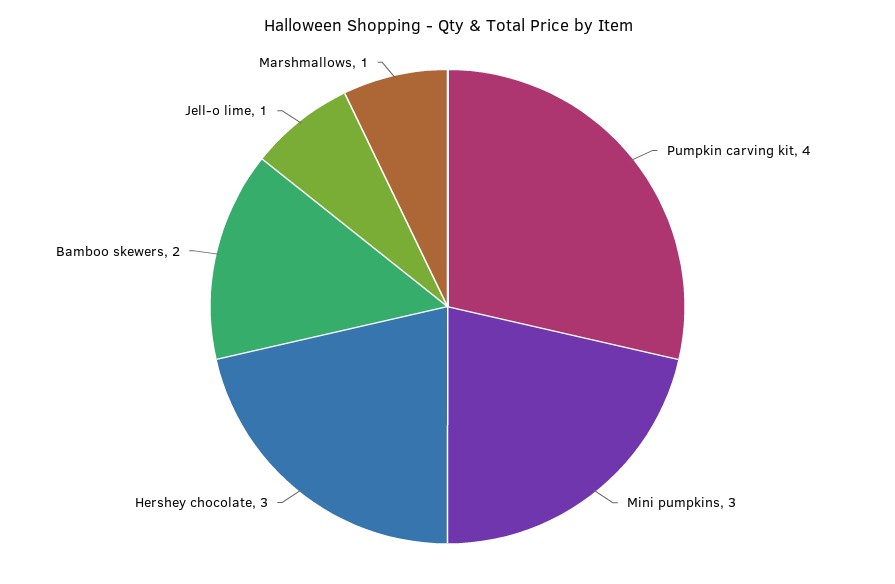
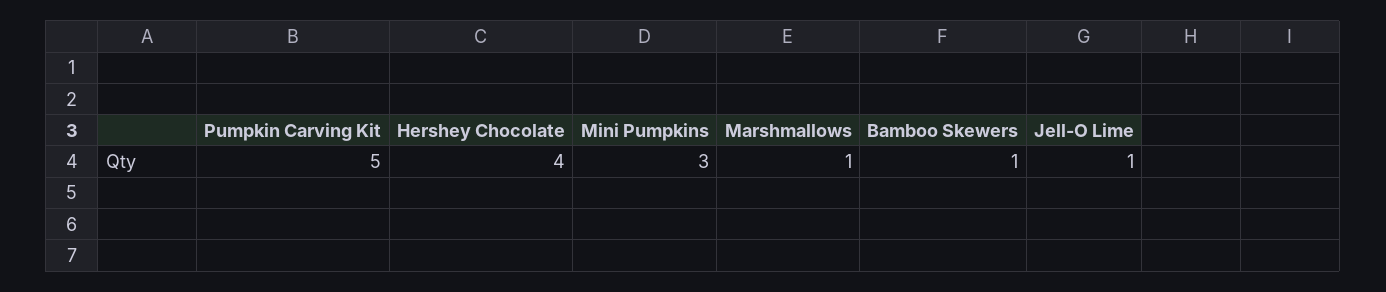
  {
-   "Pumpkin carving kit": 4,
+   "Pumpkin carving kit": 5,
    "Mini pumpkins": 3,
-   "Hershey chocolate": 3,
+   "Hershey chocolate": 4,
-   "Bamboo skewers": 2,
+   "Bamboo skewers": 1,
    "Jell-o lime": 1,
    "Marshmallows": 1
  }

